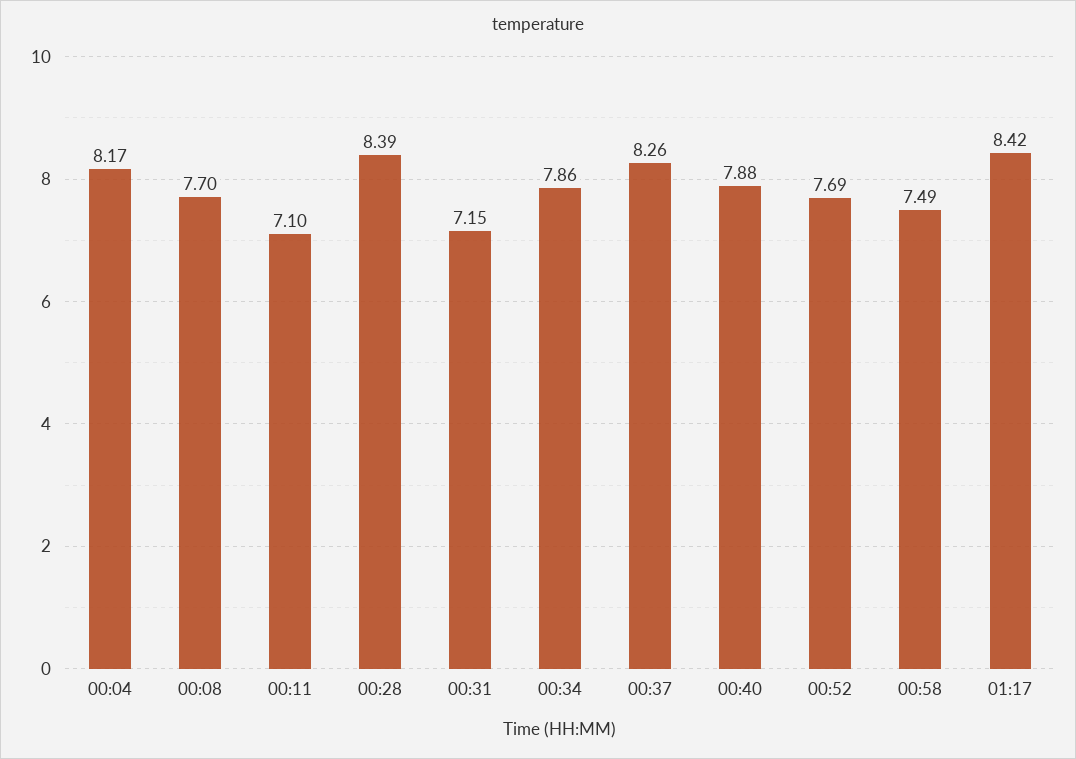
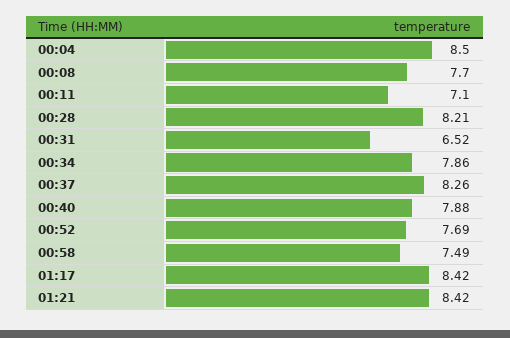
  {
-   "00:04": 8.17,
+   "00:04": 8.5,
    "00:08": 7.7,
    "00:11": 7.1,
-   "00:28": 8.39,
+   "00:28": 8.21,
-   "00:31": 7.15,
+   "00:31": 6.52,
    "00:34": 7.86,
    "00:37": 8.26,
    "00:40": 7.88,
    "00:52": 7.69,
    "00:58": 7.49,
-   "01:17": 8.42
+   "01:17": 8.42,
+   "01:21": 8.42
  }

